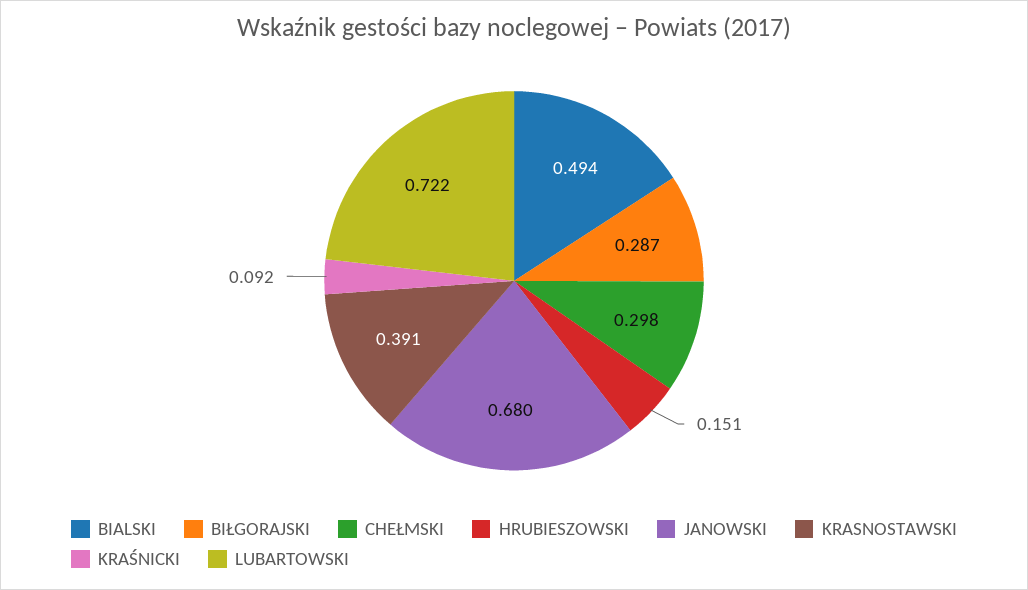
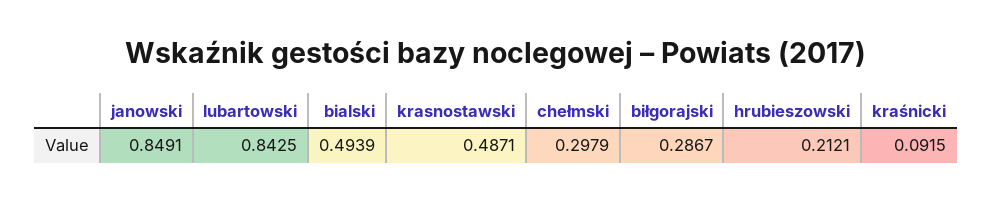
  {
    "BIALSKI": 0.4939,
    "BIŁGORAJSKI": 0.2867,
    "CHEŁMSKI": 0.2979,
-   "HRUBIESZOWSKI": 0.151,
+   "HRUBIESZOWSKI": 0.2121,
-   "JANOWSKI": 0.68,
+   "JANOWSKI": 0.8491,
-   "KRASNOSTAWSKI": 0.391,
+   "KRASNOSTAWSKI": 0.4871,
    "KRAŚNICKI": 0.0915,
-   "LUBARTOWSKI": 0.722
+   "LUBARTOWSKI": 0.8425
  }

